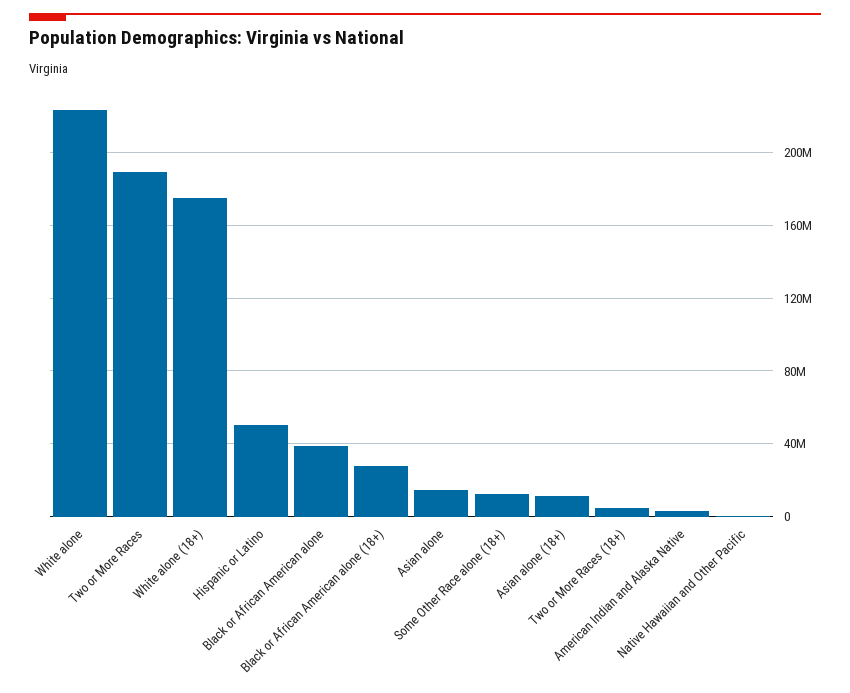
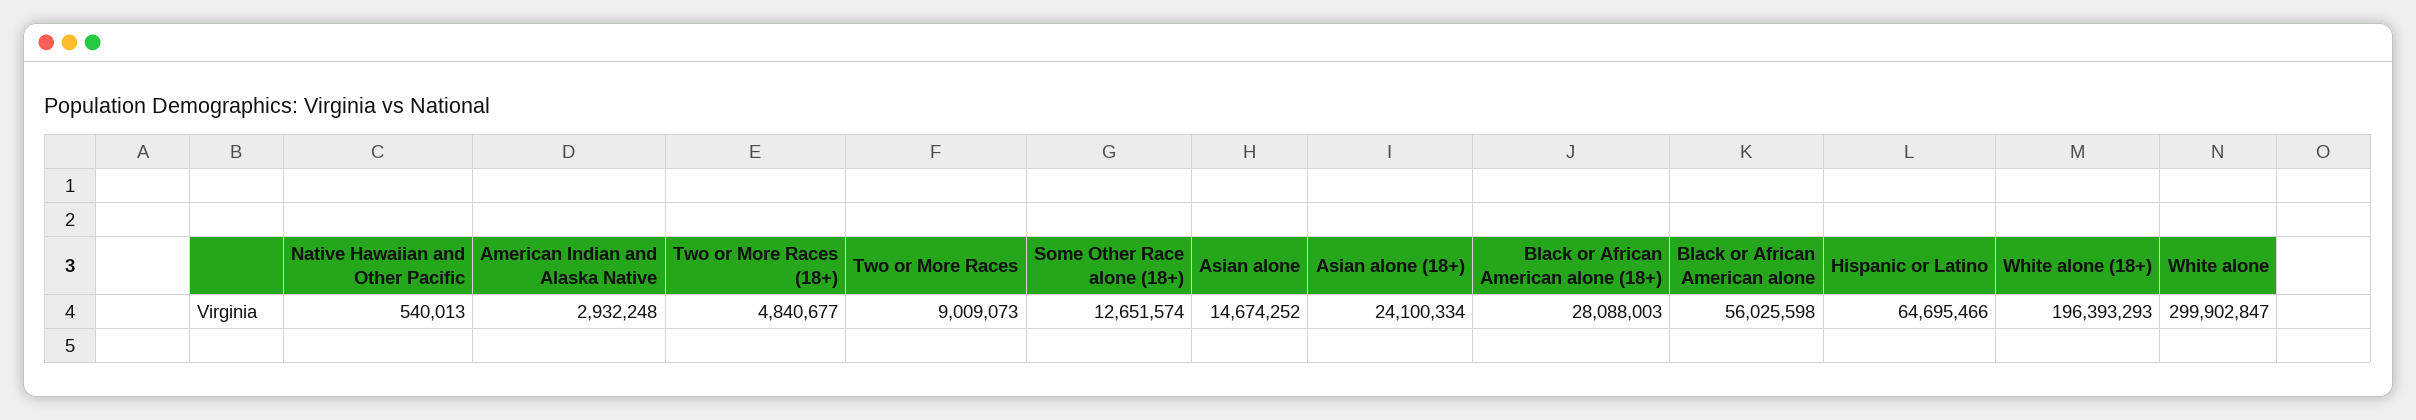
  {
-   "White alone": 225000000,
+   "White alone": 299902847,
-   "Two or More Races": 190000000,
+   "Two or More Races": 9009073,
-   "White alone (18+)": 175000000,
+   "White alone (18+)": 196393293,
-   "Hispanic or Latino": 50000000,
+   "Hispanic or Latino": 64695466,
-   "Black or African American alone": 40000000,
+   "Black or African American alone": 56025598,
    "Black or African American alone (18+)": 28088003,
    "Asian alone": 14674252,
    "Some Other Race alone (18+)": 12651574,
-   "Asian alone (18+)": 10000000,
+   "Asian alone (18+)": 24100334,
    "Two or More Races (18+)": 4840677,
    "American Indian and Alaska Native": 2932248,
    "Native Hawaiian and Other Pacific": 540013
  }

